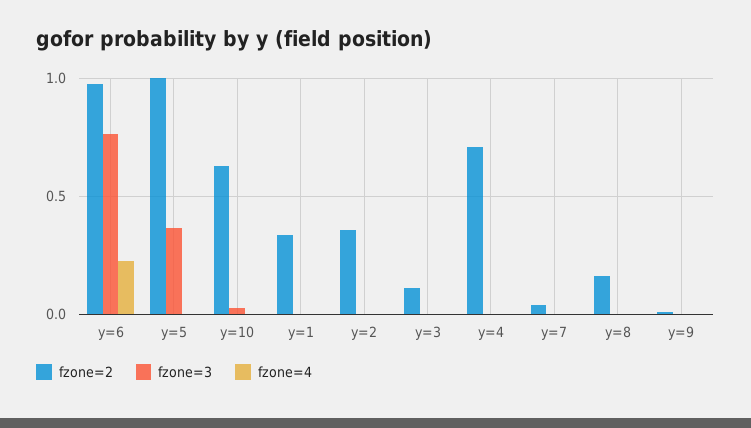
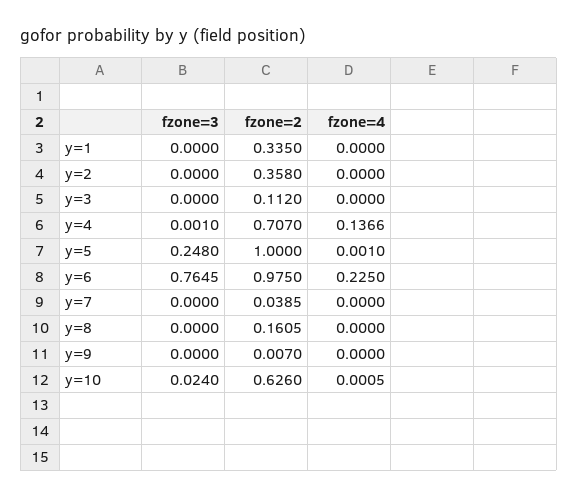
  {
    "fzone=2": {
      "y=6": 0.975,
      "y=5": 1,
      "y=10": 0.626,
      "y=1": 0.335,
      "y=2": 0.358,
      "y=3": 0.112,
      "y=4": 0.707,
      "y=7": 0.0385,
      "y=8": 0.1605,
      "y=9": 0.007
    },
    "fzone=3": {
      "y=6": 0.7645,
-     "y=5": 0.35,
+     "y=5": 0.248,
      "y=10": 0.024,
      "y=1": 0,
      "y=2": 0,
      "y=3": 0,
      "y=4": 0.001,
      "y=7": 0,
      "y=8": 0,
      "y=9": 0
    },
    "fzone=4": {
      "y=6": 0.225,
      "y=5": 0.001,
      "y=10": 0.0005,
      "y=1": 0,
      "y=2": 0,
      "y=3": 0,
-     "y=4": 0,
+     "y=4": 0.1366,
      "y=7": 0,
      "y=8": 0,
      "y=9": 0
    }
  }

